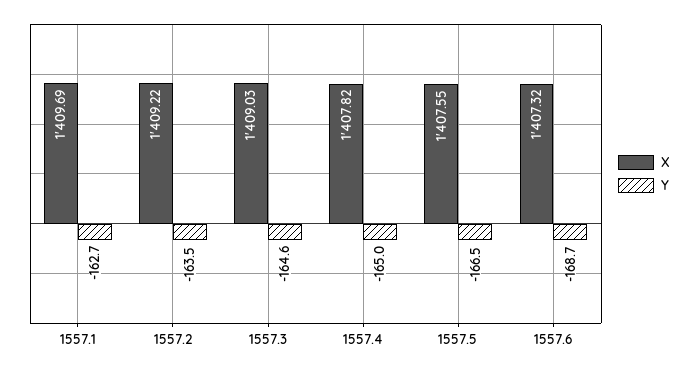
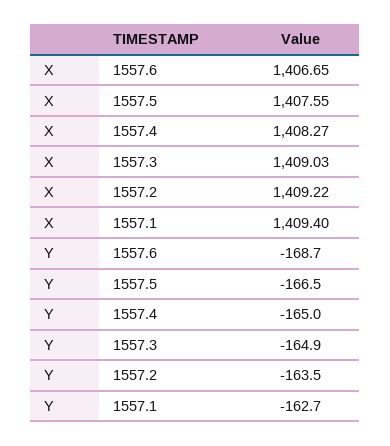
  {
    "X": {
-     "1557.1": 1409.69,
+     "1557.1": 1409.4,
      "1557.2": 1409.22,
      "1557.3": 1409.03,
-     "1557.4": 1407.82,
+     "1557.4": 1408.27,
      "1557.5": 1407.55,
-     "1557.6": 1407.32
+     "1557.6": 1406.65
    },
    "Y": {
      "1557.1": -162.7,
      "1557.2": -163.5,
-     "1557.3": -164.6,
+     "1557.3": -164.9,
      "1557.4": -165,
      "1557.5": -166.5,
      "1557.6": -168.7
    }
  }

